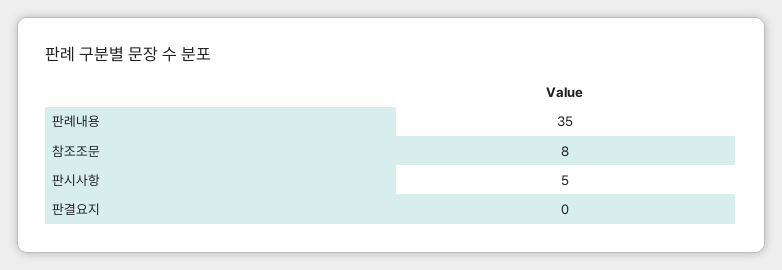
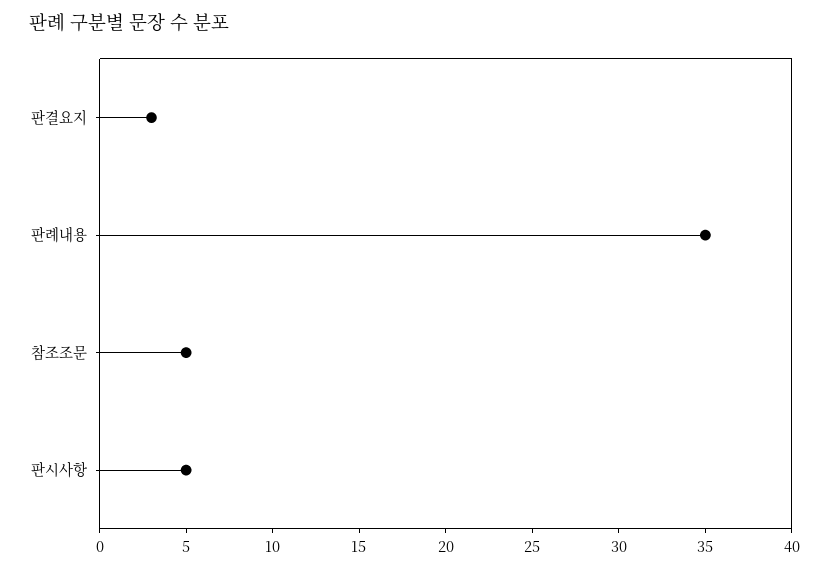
  {
    "판례내용": 35,
-   "참조조문": 8,
+   "참조조문": 5,
    "판시사항": 5,
-   "판결요지": 0
+   "판결요지": 3
  }

